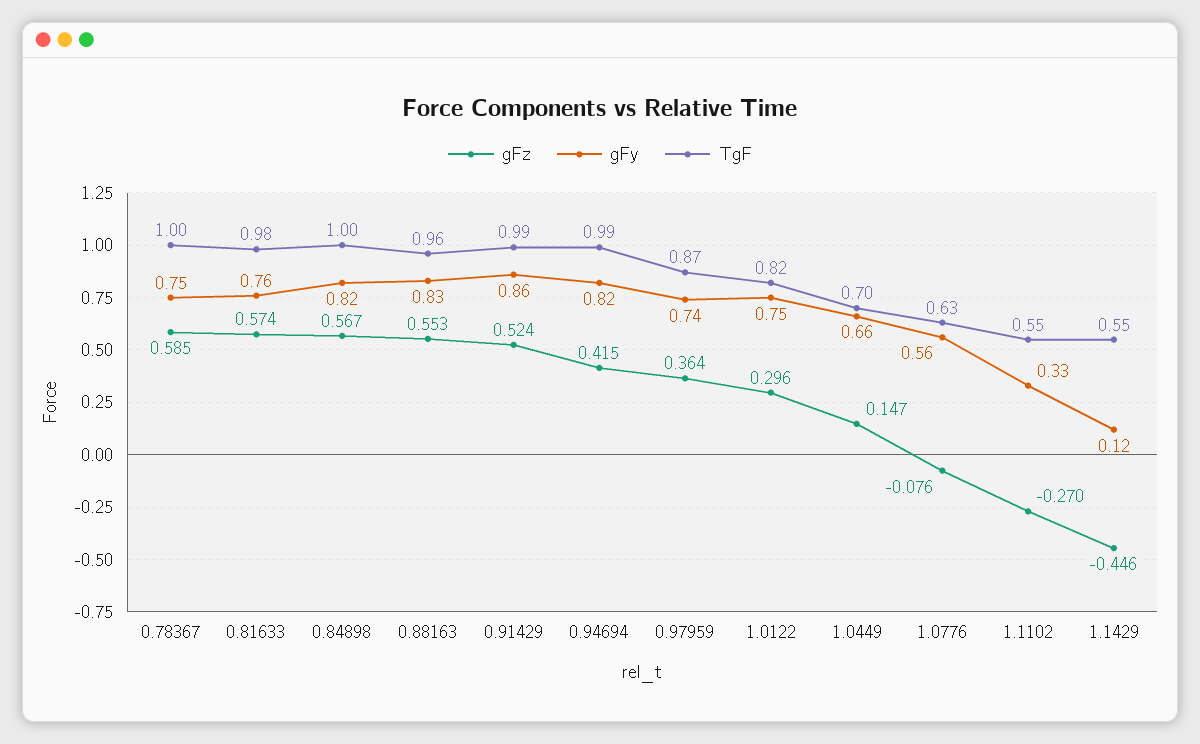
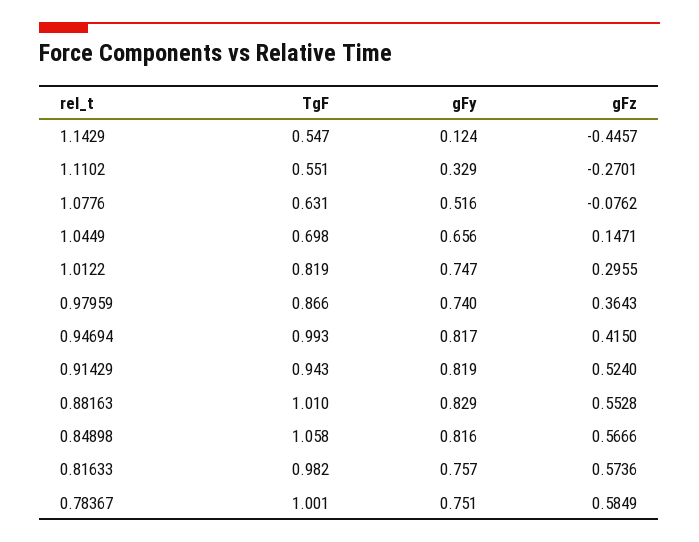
  {
    "gFz": {
      "0.78367": 0.5849,
      "0.81633": 0.5736,
      "0.84898": 0.5666,
      "0.88163": 0.5528,
      "0.91429": 0.524,
      "0.94694": 0.415,
      "0.97959": 0.3643,
      "1.0122": 0.2955,
      "1.0449": 0.1471,
      "1.0776": -0.0762,
      "1.1102": -0.2701,
      "1.1429": -0.4457
    },
    "gFy": {
      "0.78367": 0.751,
      "0.81633": 0.757,
      "0.84898": 0.816,
      "0.88163": 0.829,
-     "0.91429": 0.86,
+     "0.91429": 0.819,
      "0.94694": 0.817,
      "0.97959": 0.74,
      "1.0122": 0.747,
      "1.0449": 0.656,
-     "1.0776": 0.56,
+     "1.0776": 0.516,
      "1.1102": 0.329,
      "1.1429": 0.124
    },
    "TgF": {
      "0.78367": 1.001,
      "0.81633": 0.982,
-     "0.84898": 1,
+     "0.84898": 1.058,
-     "0.88163": 0.96,
+     "0.88163": 1.01,
-     "0.91429": 0.99,
+     "0.91429": 0.943,
      "0.94694": 0.993,
      "0.97959": 0.866,
      "1.0122": 0.819,
      "1.0449": 0.698,
      "1.0776": 0.631,
      "1.1102": 0.551,
      "1.1429": 0.547
    }
  }

